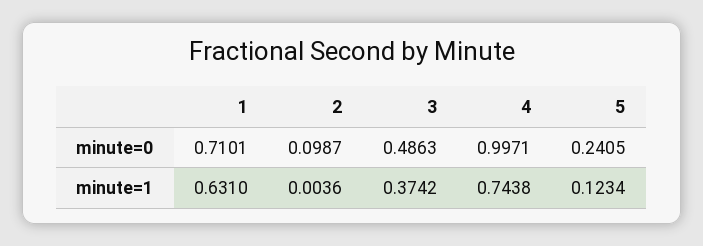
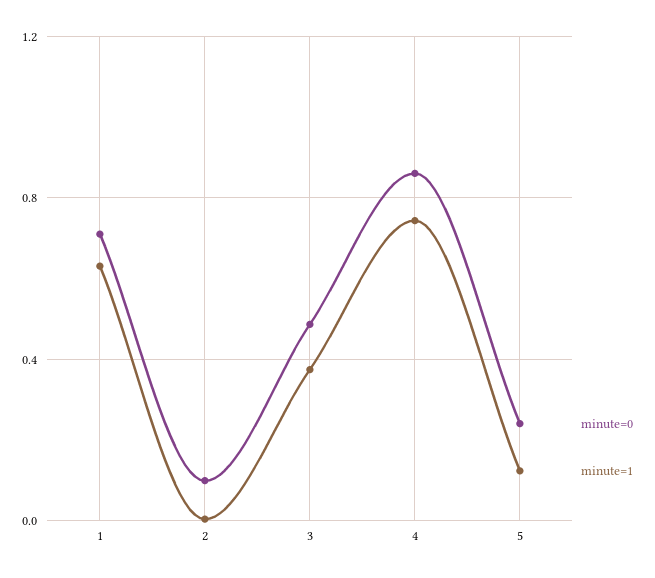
  {
    "minute=0": {
      "1": 0.7101,
      "2": 0.0987,
      "3": 0.4863,
-     "4": 0.9971,
+     "4": 0.85,
      "5": 0.2405
    },
    "minute=1": {
      "1": 0.631,
      "2": 0.0036,
      "3": 0.3742,
      "4": 0.7438,
      "5": 0.1234
    }
  }

